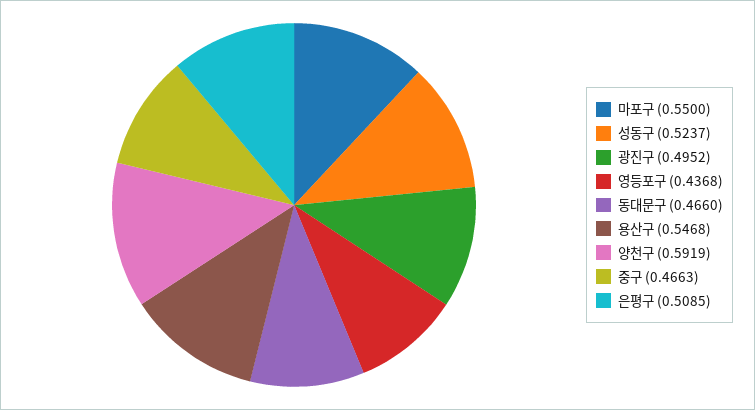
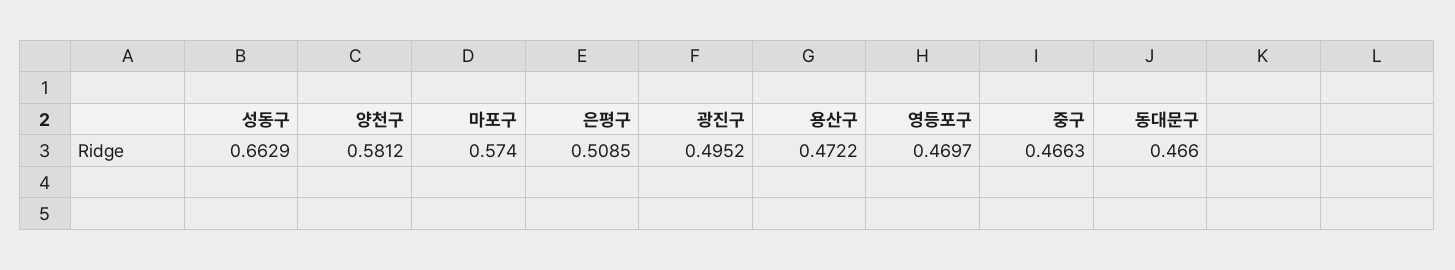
  {
-   "마포구": 0.55,
+   "마포구": 0.574,
-   "성동구": 0.5237,
+   "성동구": 0.6629,
    "광진구": 0.4952,
-   "영등포구": 0.4368,
+   "영등포구": 0.4697,
    "동대문구": 0.466,
-   "용산구": 0.5468,
+   "용산구": 0.4722,
-   "양천구": 0.5919,
+   "양천구": 0.5812,
    "중구": 0.4663,
    "은평구": 0.5085
  }

